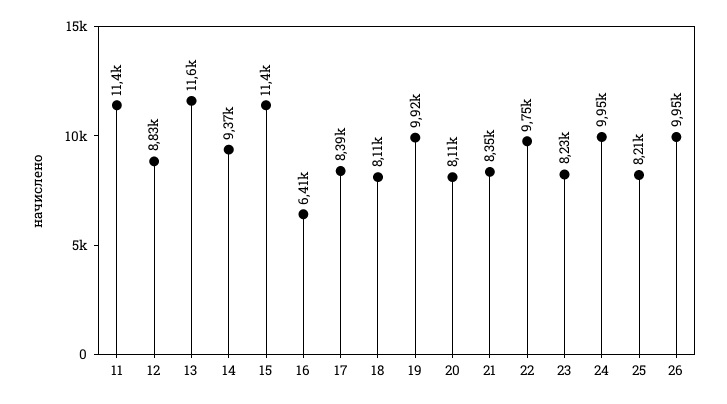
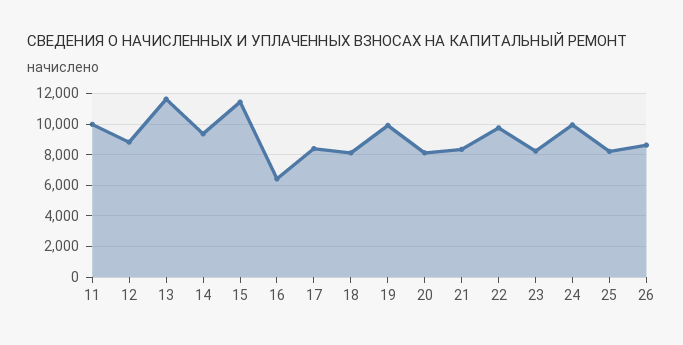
  {
-   "11": 11400,
+   "11": 10000,
    "12": 8830,
    "13": 11600,
    "14": 9370,
    "15": 11400,
    "16": 6410,
    "17": 8390,
    "18": 8110,
    "19": 9920,
    "20": 8110,
    "21": 8350,
    "22": 9750,
    "23": 8230,
    "24": 9950,
    "25": 8210,
-   "26": 9950
+   "26": 8500
  }

